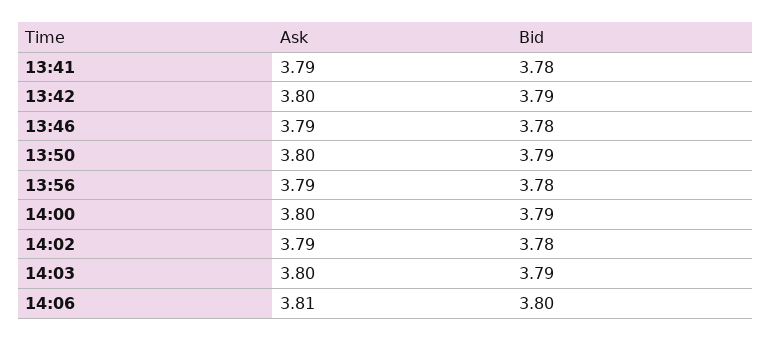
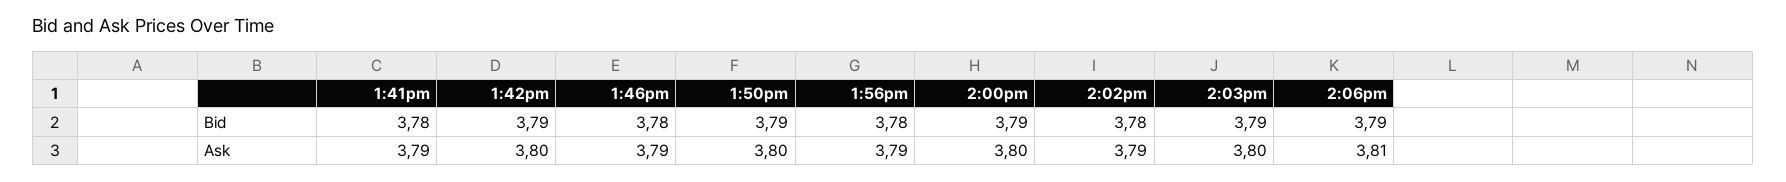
  {
    "Ask": {
      "13:41": 3.79,
      "13:42": 3.8,
      "13:46": 3.79,
      "13:50": 3.8,
      "13:56": 3.79,
      "14:00": 3.8,
      "14:02": 3.79,
      "14:03": 3.8,
      "14:06": 3.81
    },
    "Bid": {
      "13:41": 3.78,
      "13:42": 3.79,
      "13:46": 3.78,
      "13:50": 3.79,
      "13:56": 3.78,
      "14:00": 3.79,
      "14:02": 3.78,
      "14:03": 3.79,
-     "14:06": 3.8
+     "14:06": 3.79
    }
  }

